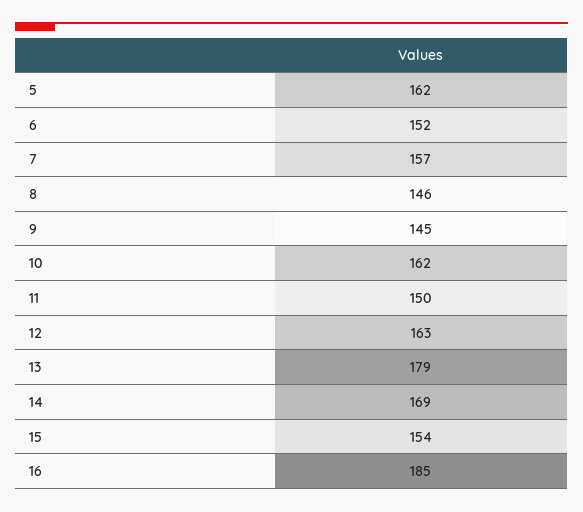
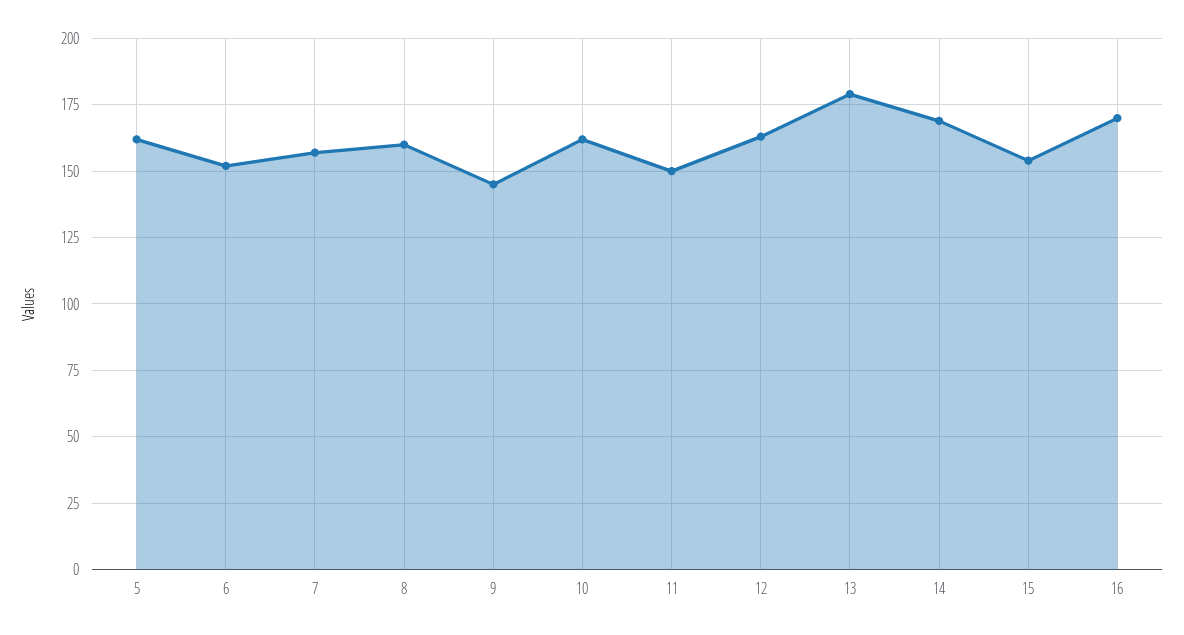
  {
    "5": 162,
    "6": 152,
    "7": 157,
-   "8": 146,
+   "8": 160,
    "9": 145,
    "10": 162,
    "11": 150,
    "12": 163,
    "13": 179,
    "14": 169,
    "15": 154,
-   "16": 185
+   "16": 170
  }

